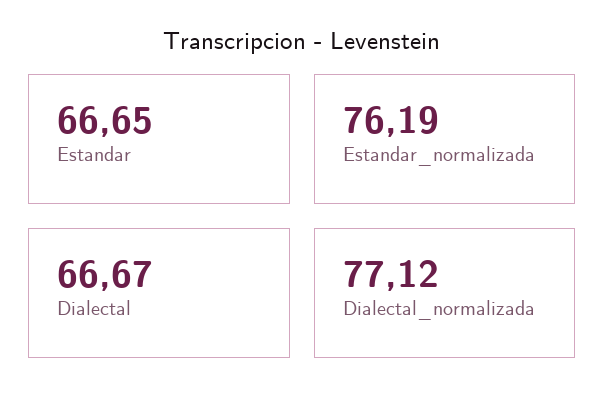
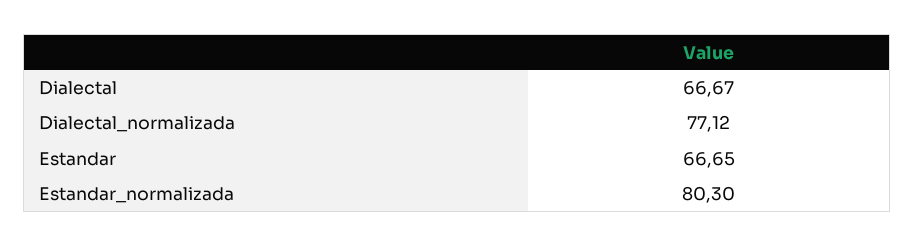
  {
    "Estandar": 66.65,
-   "Estandar_normalizada": 76.19,
+   "Estandar_normalizada": 80.3,
    "Dialectal": 66.67,
    "Dialectal_normalizada": 77.12
  }

